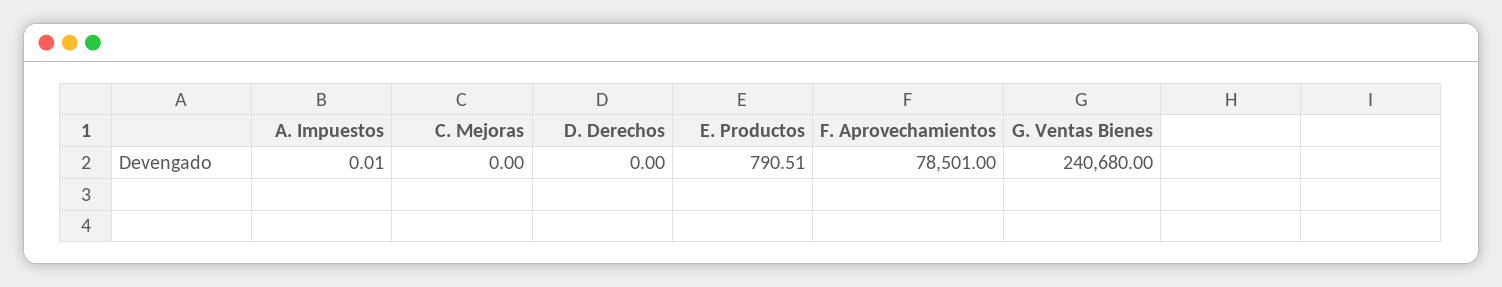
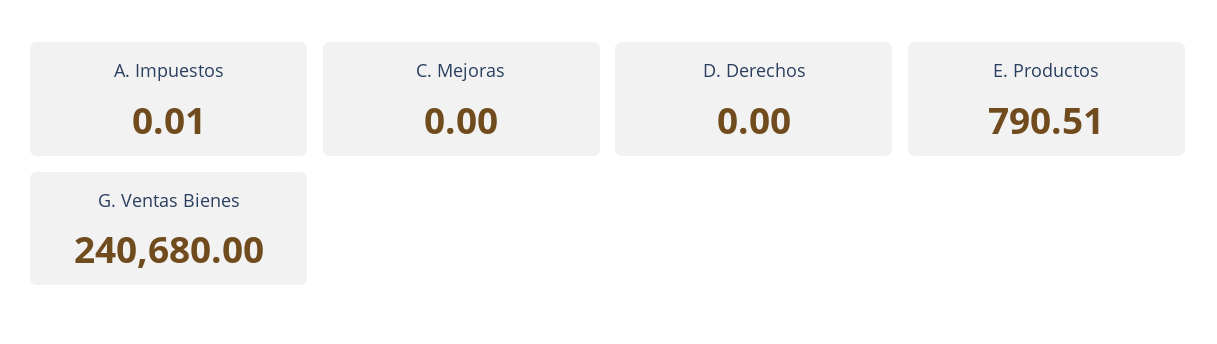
  {
    "A. Impuestos": 0.01,
    "C. Mejoras": 0,
    "D. Derechos": 0,
    "E. Productos": 790.51,
-   "F. Aprovechamientos": 78501,
    "G. Ventas Bienes": 240680
  }

